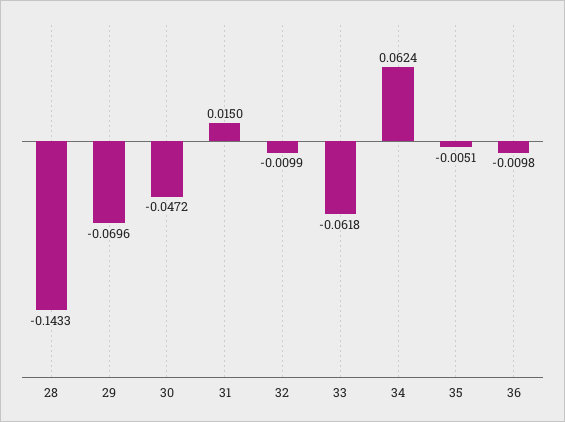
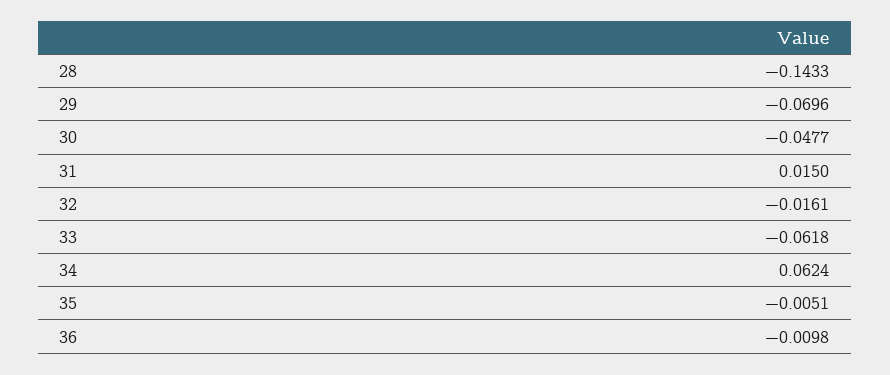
  {
    "28": -0.1433,
    "29": -0.0696,
-   "30": -0.0472,
+   "30": -0.0477,
    "31": 0.015,
-   "32": -0.0099,
+   "32": -0.0161,
    "33": -0.0618,
    "34": 0.0624,
    "35": -0.0051,
    "36": -0.0098
  }

